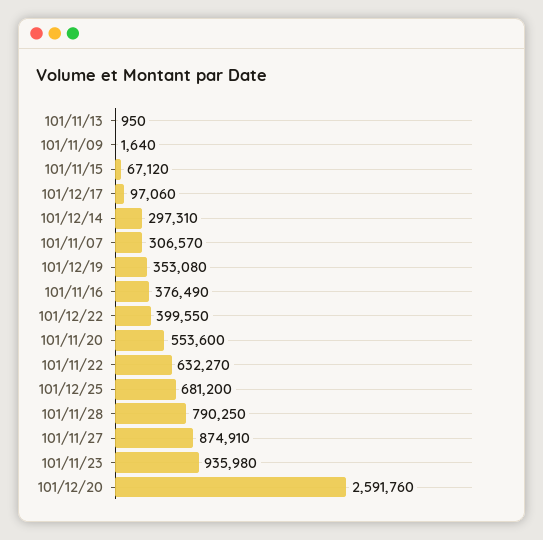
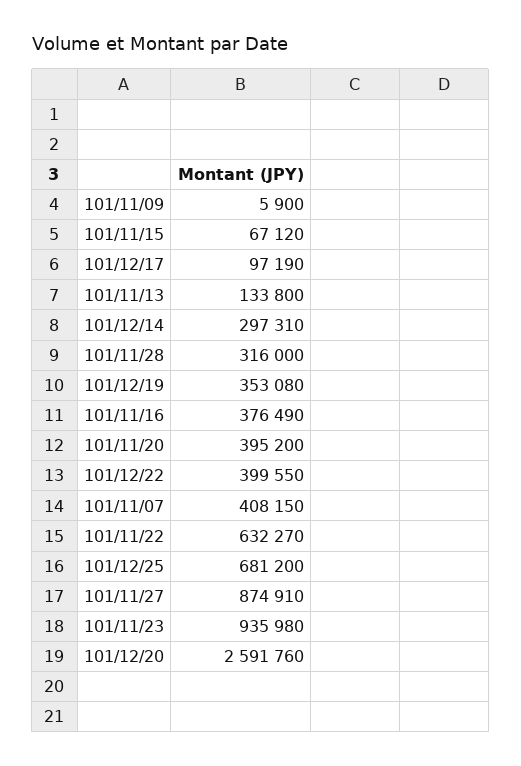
  {
-   "101/11/13": 950,
+   "101/11/13": 133800,
-   "101/11/09": 1640,
+   "101/11/09": 5900,
    "101/11/15": 67120,
-   "101/12/17": 97060,
+   "101/12/17": 97190,
    "101/12/14": 297310,
-   "101/11/07": 306570,
+   "101/11/07": 408150,
    "101/12/19": 353080,
    "101/11/16": 376490,
    "101/12/22": 399550,
-   "101/11/20": 553600,
+   "101/11/20": 395200,
    "101/11/22": 632270,
    "101/12/25": 681200,
-   "101/11/28": 790250,
+   "101/11/28": 316000,
    "101/11/27": 874910,
    "101/11/23": 935980,
    "101/12/20": 2591760
  }

